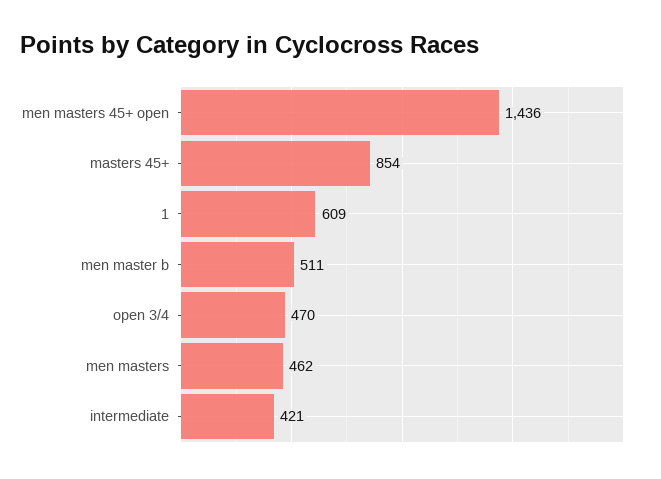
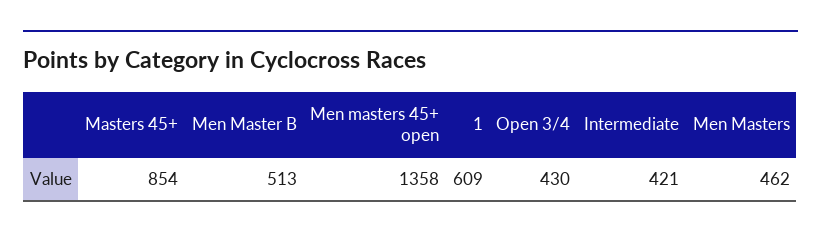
  {
-   "men masters 45+ open": 1436,
+   "men masters 45+ open": 1358,
    "masters 45+": 854,
    "1": 609,
-   "men master b": 511,
+   "men master b": 513,
-   "open 3/4": 470,
+   "open 3/4": 430,
    "men masters": 462,
    "intermediate": 421
  }

